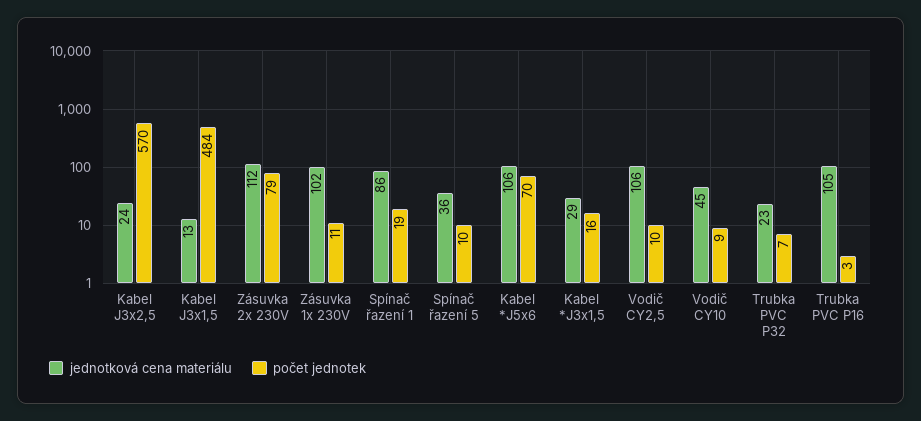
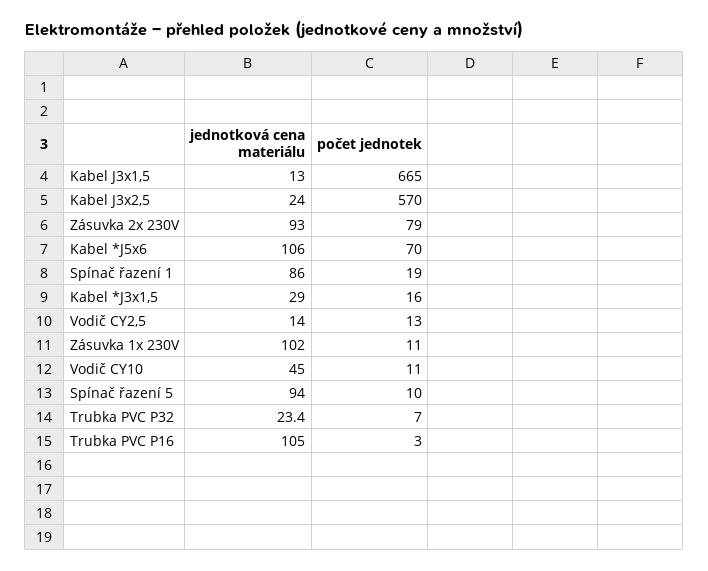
  {
    "jednotková cena materiálu": {
      "Kabel J3x2,5": 24,
      "Kabel J3x1,5": 13,
-     "Zásuvka 2x 230V": 112,
+     "Zásuvka 2x 230V": 93,
      "Zásuvka 1x 230V": 102,
      "Spínač řazení 1": 86,
-     "Spínač řazení 5": 36,
+     "Spínač řazení 5": 94,
      "Kabel *J5x6": 106,
      "Kabel *J3x1,5": 29,
-     "Vodič CY2,5": 106,
+     "Vodič CY2,5": 14,
      "Vodič CY10": 45,
      "Trubka PVC P32": 23.4,
      "Trubka PVC P16": 105
    },
    "počet jednotek": {
      "Kabel J3x2,5": 570,
-     "Kabel J3x1,5": 484,
+     "Kabel J3x1,5": 665,
      "Zásuvka 2x 230V": 79,
      "Zásuvka 1x 230V": 11,
      "Spínač řazení 1": 19,
      "Spínač řazení 5": 10,
      "Kabel *J5x6": 70,
      "Kabel *J3x1,5": 16,
-     "Vodič CY2,5": 10,
+     "Vodič CY2,5": 13,
-     "Vodič CY10": 9,
+     "Vodič CY10": 11,
      "Trubka PVC P32": 7,
      "Trubka PVC P16": 3
    }
  }

